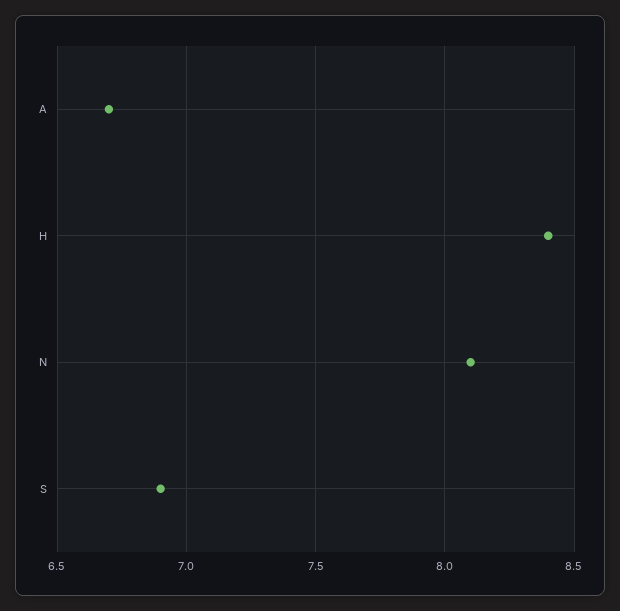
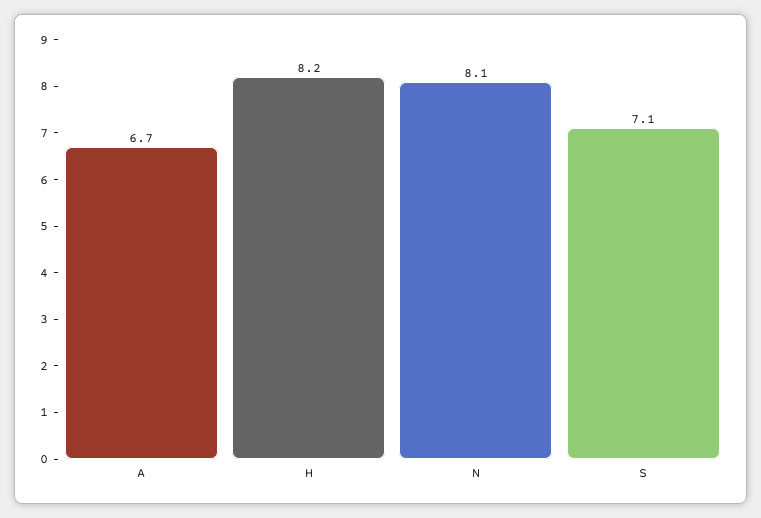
  {
    "A": 6.7,
-   "H": 8.4,
+   "H": 8.2,
    "N": 8.1,
-   "S": 6.9
+   "S": 7.1
  }

